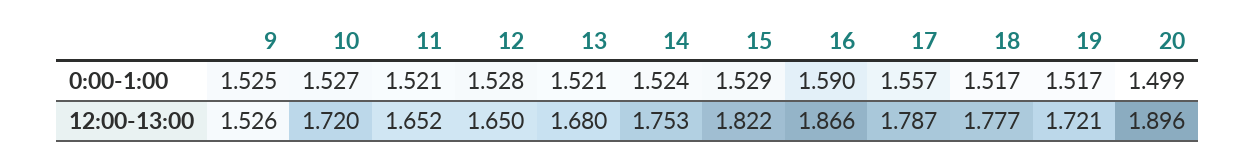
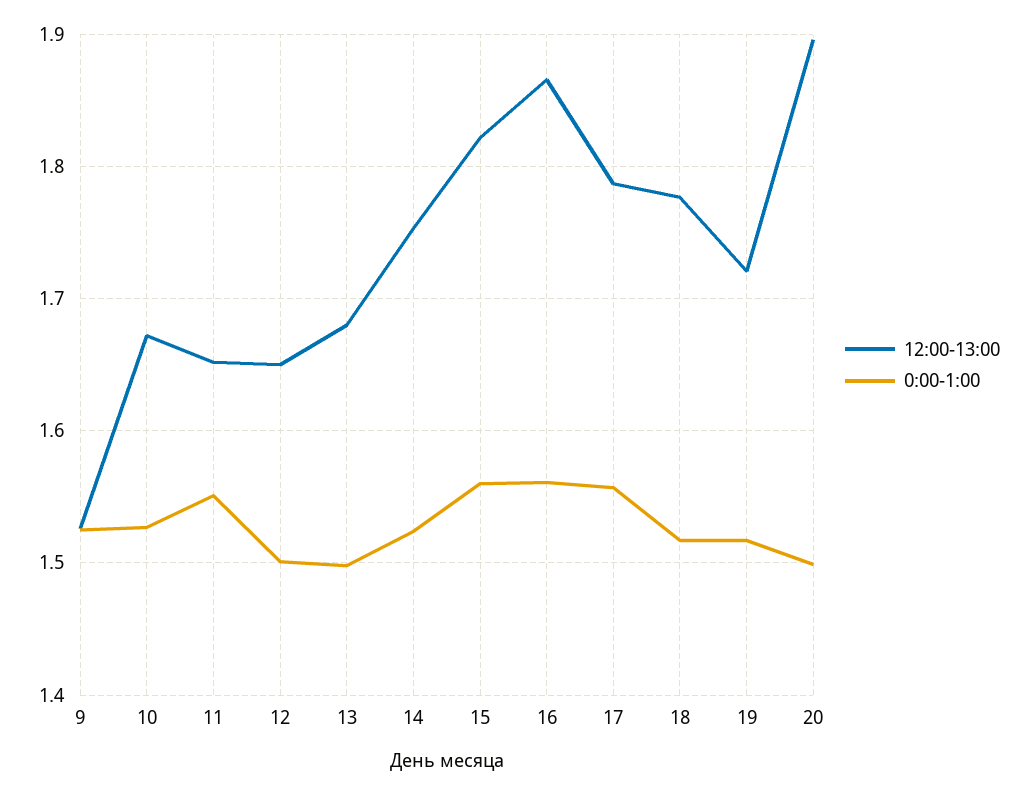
  {
    "0:00-1:00": {
      "9": 1.525,
      "10": 1.527,
-     "11": 1.521,
+     "11": 1.55,
-     "12": 1.528,
+     "12": 1.5,
-     "13": 1.521,
+     "13": 1.5,
      "14": 1.524,
-     "15": 1.529,
+     "15": 1.56,
-     "16": 1.59,
+     "16": 1.56,
      "17": 1.557,
      "18": 1.517,
      "19": 1.517,
      "20": 1.499
    },
    "12:00-13:00": {
      "9": 1.526,
-     "10": 1.72,
+     "10": 1.67,
      "11": 1.652,
      "12": 1.65,
      "13": 1.68,
      "14": 1.753,
      "15": 1.822,
      "16": 1.866,
      "17": 1.787,
      "18": 1.777,
      "19": 1.721,
      "20": 1.896
    }
  }

